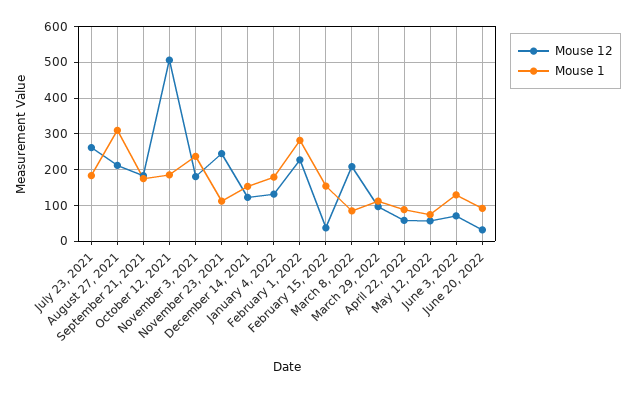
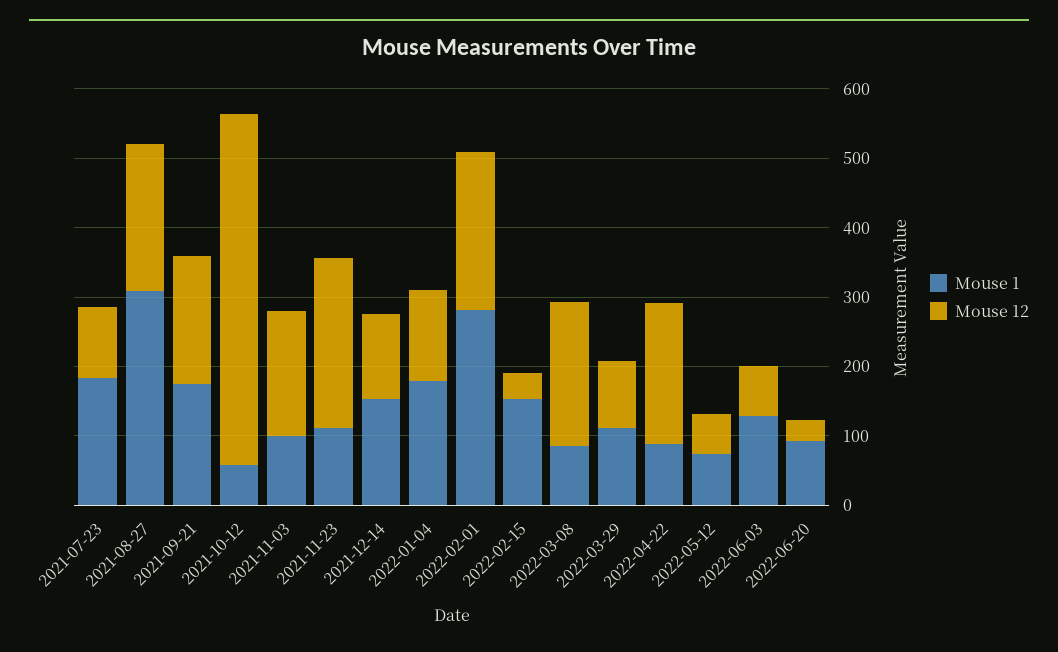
  {
    "Mouse 12": {
-     "July 23, 2021": 260,
+     "July 23, 2021": 100,
      "August 27, 2021": 220,
      "September 21, 2021": 180,
      "October 12, 2021": 500,
      "November 3, 2021": 180,
      "November 23, 2021": 240,
      "December 14, 2021": 120,
      "January 4, 2022": 140,
      "February 1, 2022": 220,
      "February 15, 2022": 40,
      "March 8, 2022": 200,
      "March 29, 2022": 100,
-     "April 22, 2022": 60,
+     "April 22, 2022": 200,
      "May 12, 2022": 60,
      "June 3, 2022": 80,
      "June 20, 2022": 40
    },
    "Mouse 1": {
      "July 23, 2021": 180,
      "August 27, 2021": 300,
      "September 21, 2021": 180,
-     "October 12, 2021": 180,
+     "October 12, 2021": 60,
-     "November 3, 2021": 240,
+     "November 3, 2021": 100,
      "November 23, 2021": 120,
      "December 14, 2021": 160,
      "January 4, 2022": 180,
      "February 1, 2022": 280,
      "February 15, 2022": 160,
      "March 8, 2022": 80,
      "March 29, 2022": 120,
      "April 22, 2022": 80,
      "May 12, 2022": 80,
      "June 3, 2022": 120,
      "June 20, 2022": 100
    }
  }

